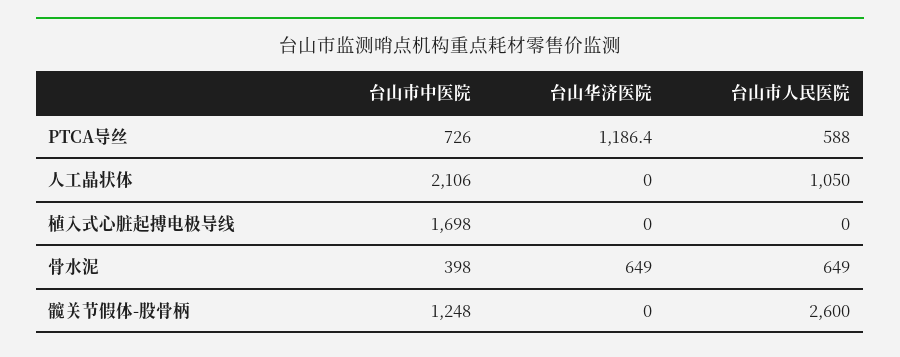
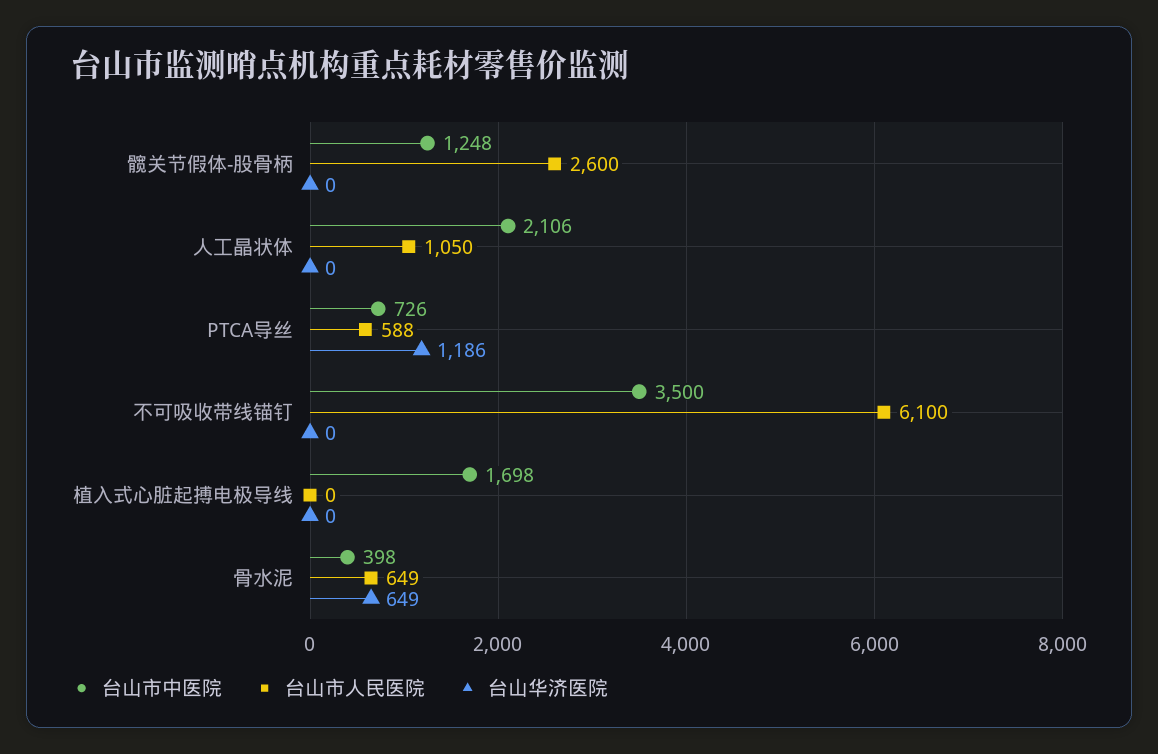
  {
    "台山市中医院": {
      "PTCA导丝": 726,
      "人工晶状体": 2106,
      "植入式心脏起搏电极导线": 1698,
      "骨水泥": 398,
-     "髋关节假体-股骨柄": 1248
+     "髋关节假体-股骨柄": 1248,
+     "不可吸收带线锚钉": 3500
    },
    "台山华济医院": {
      "PTCA导丝": 1186.4,
      "人工晶状体": 0,
      "植入式心脏起搏电极导线": 0,
      "骨水泥": 649,
-     "髋关节假体-股骨柄": 0
+     "髋关节假体-股骨柄": 0,
+     "不可吸收带线锚钉": 0
    },
    "台山市人民医院": {
      "PTCA导丝": 588,
      "人工晶状体": 1050,
      "植入式心脏起搏电极导线": 0,
      "骨水泥": 649,
-     "髋关节假体-股骨柄": 2600
+     "髋关节假体-股骨柄": 2600,
+     "不可吸收带线锚钉": 6100
    }
  }

